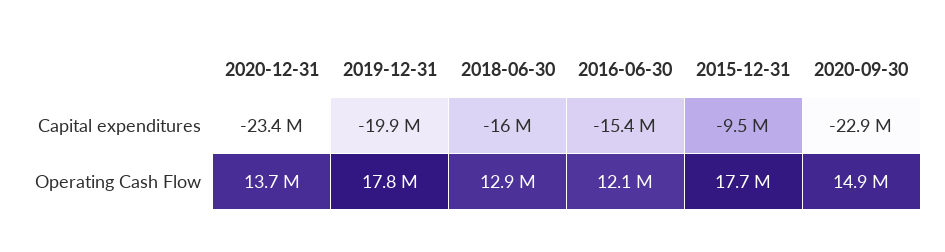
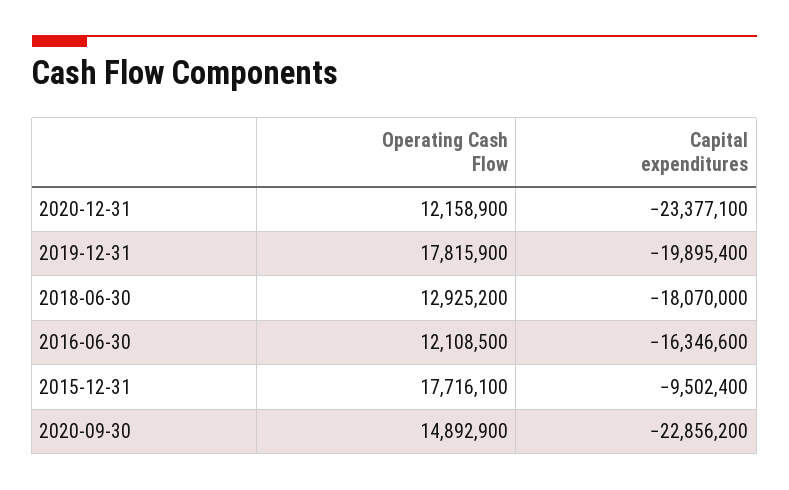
  {
    "2020-12-31": {
      "Capital expenditures": -23377100,
-     "Operating Cash Flow": 13700000
+     "Operating Cash Flow": 12158900
    },
    "2019-12-31": {
      "Capital expenditures": -19895400,
      "Operating Cash Flow": 17815900
    },
    "2018-06-30": {
-     "Capital expenditures": -16000000,
+     "Capital expenditures": -18070000,
      "Operating Cash Flow": 12925200
    },
    "2016-06-30": {
-     "Capital expenditures": -15400000,
+     "Capital expenditures": -16346600,
      "Operating Cash Flow": 12108500
    },
    "2015-12-31": {
      "Capital expenditures": -9502400,
      "Operating Cash Flow": 17716100
    },
    "2020-09-30": {
      "Capital expenditures": -22856200,
      "Operating Cash Flow": 14892900
    }
  }

